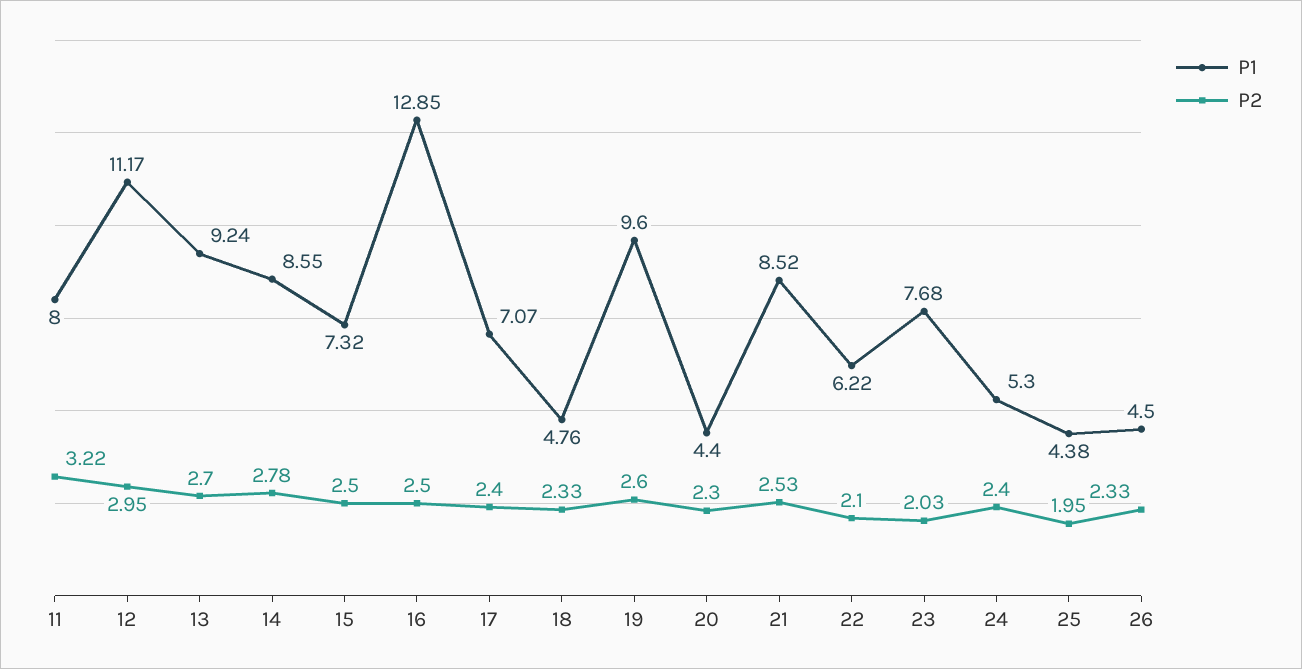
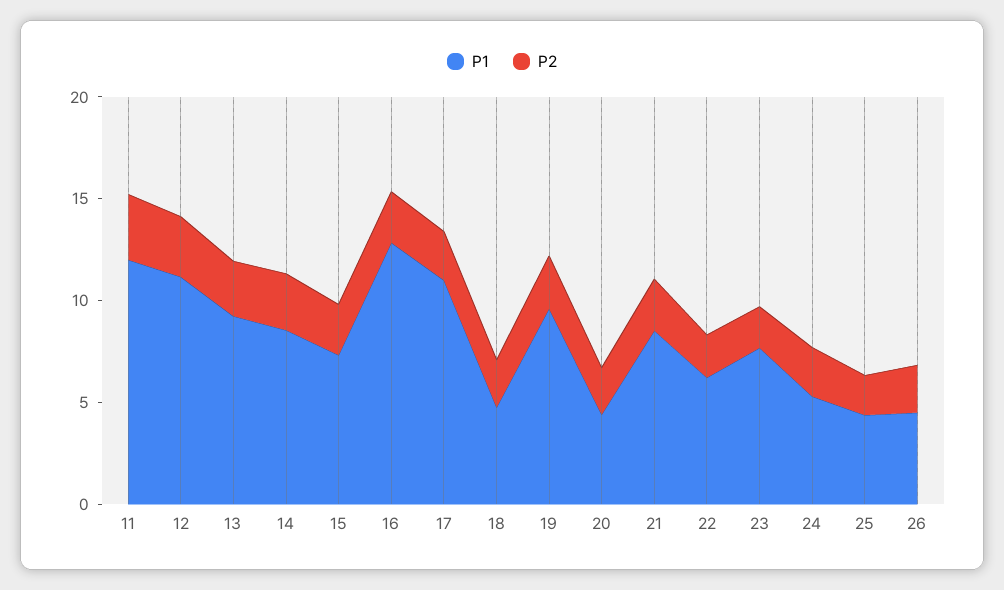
  {
    "P1": {
-     "11": 8,
+     "11": 12,
      "12": 11.17,
      "13": 9.24,
      "14": 8.55,
      "15": 7.32,
      "16": 12.85,
-     "17": 7.07,
+     "17": 11,
      "18": 4.76,
      "19": 9.6,
      "20": 4.4,
      "21": 8.52,
      "22": 6.22,
      "23": 7.68,
      "24": 5.3,
      "25": 4.38,
      "26": 4.5
    },
    "P2": {
      "11": 3.22,
      "12": 2.95,
      "13": 2.7,
      "14": 2.78,
      "15": 2.5,
      "16": 2.5,
      "17": 2.4,
      "18": 2.33,
      "19": 2.6,
      "20": 2.3,
      "21": 2.53,
      "22": 2.1,
      "23": 2.03,
      "24": 2.4,
      "25": 1.95,
      "26": 2.33
    }
  }

